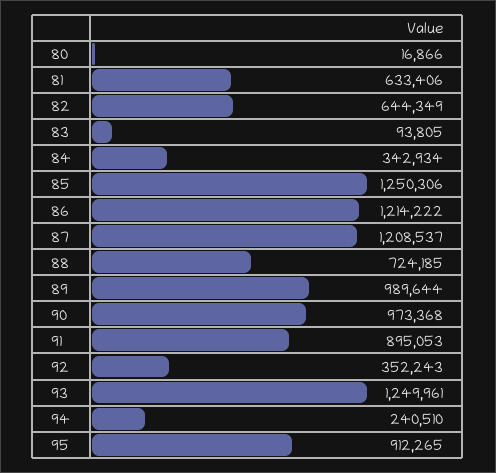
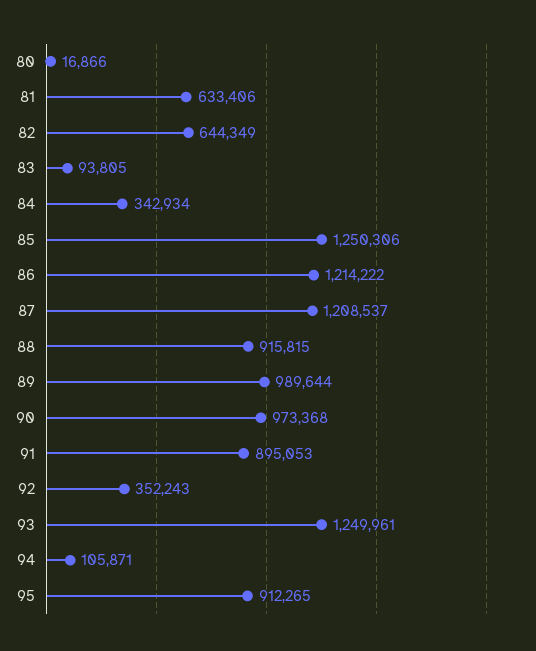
  {
    "80": 16866,
    "81": 633406,
    "82": 644349,
    "83": 93805,
    "84": 342934,
    "85": 1250306,
    "86": 1214222,
    "87": 1208537,
-   "88": 724185,
+   "88": 915815,
    "89": 989644,
    "90": 973368,
    "91": 895053,
    "92": 352243,
    "93": 1249961,
-   "94": 240510,
+   "94": 105871,
    "95": 912265
  }

